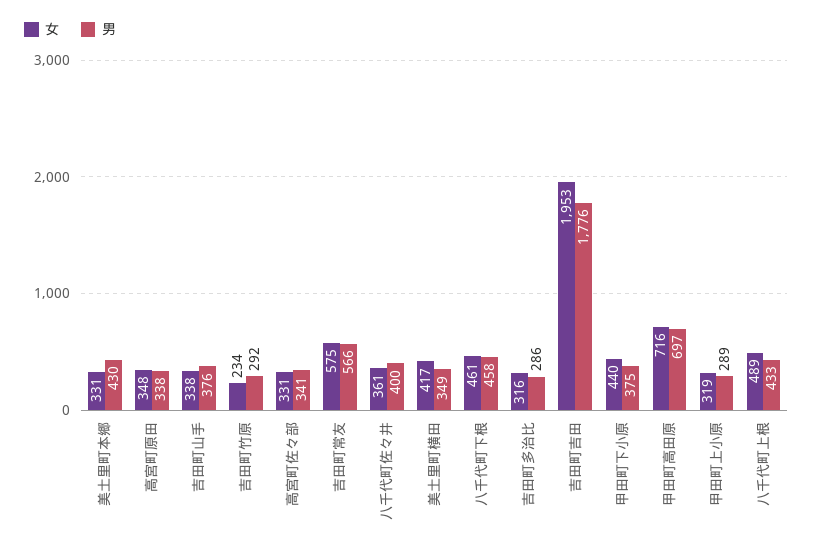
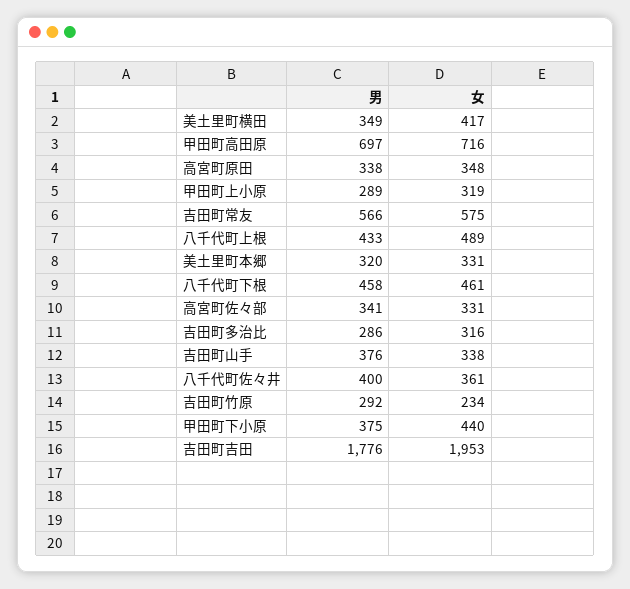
  {
    "女": {
      "美土里町本郷": 331,
      "高宮町原田": 348,
      "吉田町山手": 338,
      "吉田町竹原": 234,
      "高宮町佐々部": 331,
      "吉田町常友": 575,
      "八千代町佐々井": 361,
      "美土里町横田": 417,
      "八千代町下根": 461,
      "吉田町多治比": 316,
      "吉田町吉田": 1953,
      "甲田町下小原": 440,
      "甲田町高田原": 716,
      "甲田町上小原": 319,
      "八千代町上根": 489
    },
    "男": {
-     "美土里町本郷": 430,
+     "美土里町本郷": 320,
      "高宮町原田": 338,
      "吉田町山手": 376,
      "吉田町竹原": 292,
      "高宮町佐々部": 341,
      "吉田町常友": 566,
      "八千代町佐々井": 400,
      "美土里町横田": 349,
      "八千代町下根": 458,
      "吉田町多治比": 286,
      "吉田町吉田": 1776,
      "甲田町下小原": 375,
      "甲田町高田原": 697,
      "甲田町上小原": 289,
      "八千代町上根": 433
    }
  }

